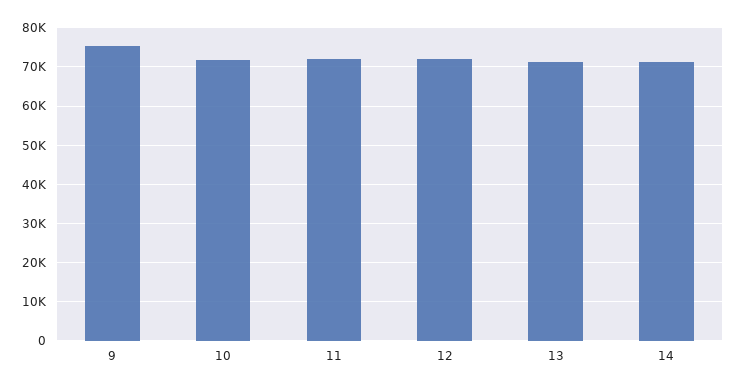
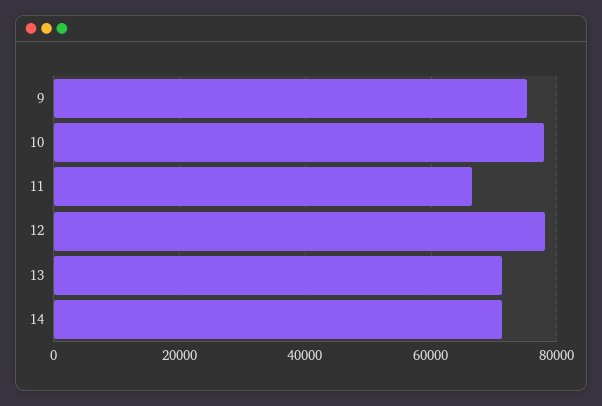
  {
    "9": 76000,
-   "10": 72000,
+   "10": 78000,
-   "11": 72000,
+   "11": 66000,
-   "12": 72000,
+   "12": 78000,
    "13": 72000,
    "14": 72000
  }

